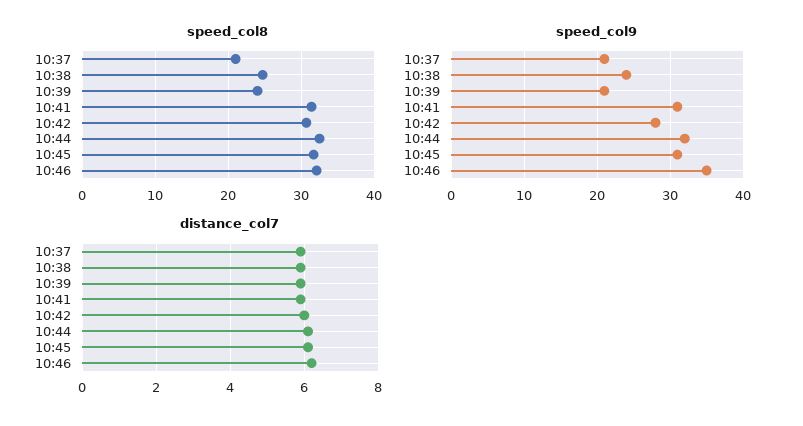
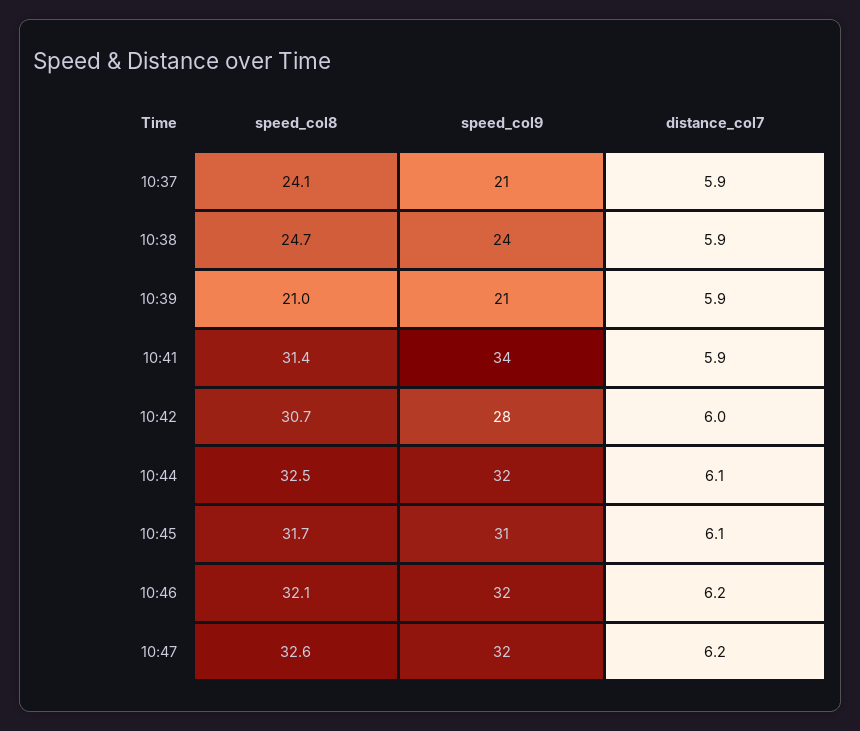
  {
    "speed_col8": {
-     "10:37": 21,
+     "10:37": 24.1,
      "10:38": 24.7,
-     "10:39": 24,
+     "10:39": 21,
      "10:41": 31.4,
      "10:42": 30.7,
      "10:44": 32.5,
      "10:45": 31.7,
-     "10:46": 32.1
+     "10:46": 32.1,
+     "10:47": 32.6
    },
    "speed_col9": {
      "10:37": 21,
      "10:38": 24,
      "10:39": 21,
-     "10:41": 31,
+     "10:41": 34,
      "10:42": 28,
      "10:44": 32,
      "10:45": 31,
-     "10:46": 35
+     "10:46": 32,
+     "10:47": 32
    },
    "distance_col7": {
      "10:37": 5.9,
      "10:38": 5.9,
      "10:39": 5.9,
      "10:41": 5.9,
      "10:42": 6,
      "10:44": 6.1,
      "10:45": 6.1,
-     "10:46": 6.2
+     "10:46": 6.2,
+     "10:47": 6.2
    }
  }

